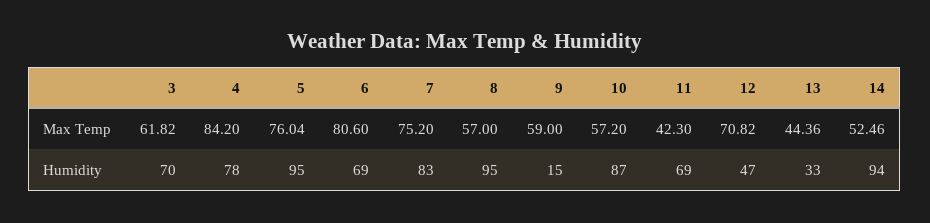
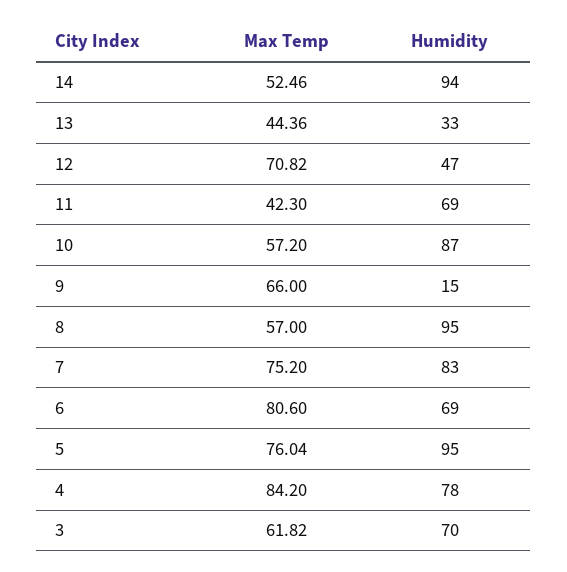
  {
    "3": {
      "Max Temp": 61.82,
      "Humidity": 70
    },
    "4": {
      "Max Temp": 84.2,
      "Humidity": 78
    },
    "5": {
      "Max Temp": 76.04,
      "Humidity": 95
    },
    "6": {
      "Max Temp": 80.6,
      "Humidity": 69
    },
    "7": {
      "Max Temp": 75.2,
      "Humidity": 83
    },
    "8": {
      "Max Temp": 57,
      "Humidity": 95
    },
    "9": {
-     "Max Temp": 59,
+     "Max Temp": 66,
      "Humidity": 15
    },
    "10": {
      "Max Temp": 57.2,
      "Humidity": 87
    },
    "11": {
      "Max Temp": 42.3,
      "Humidity": 69
    },
    "12": {
      "Max Temp": 70.82,
      "Humidity": 47
    },
    "13": {
      "Max Temp": 44.36,
      "Humidity": 33
    },
    "14": {
      "Max Temp": 52.46,
      "Humidity": 94
    }
  }

